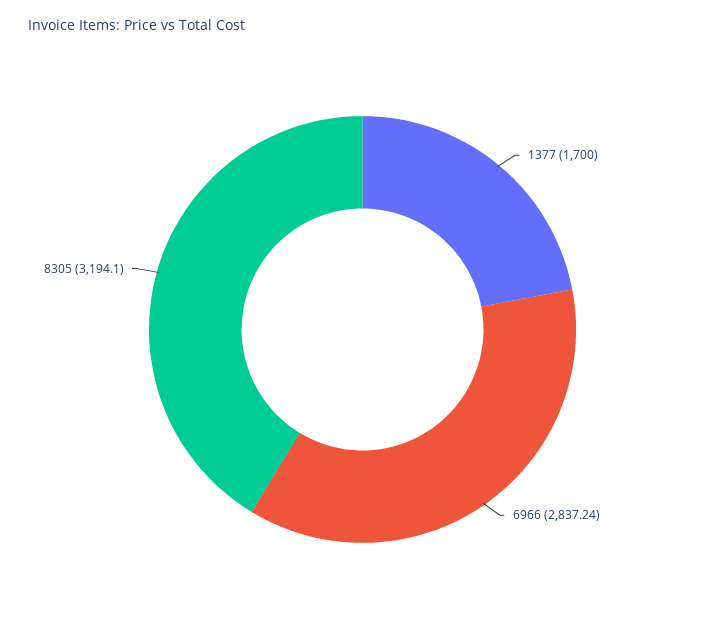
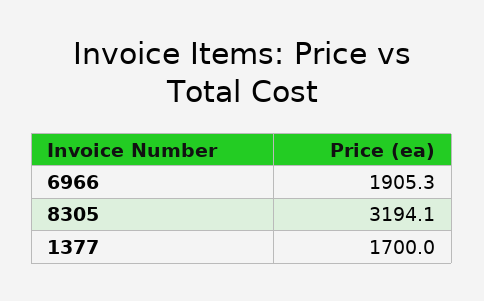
  {
    "1377": 1700,
-   "6966": 2837.24,
+   "6966": 1905.3,
    "8305": 3194.1
  }

